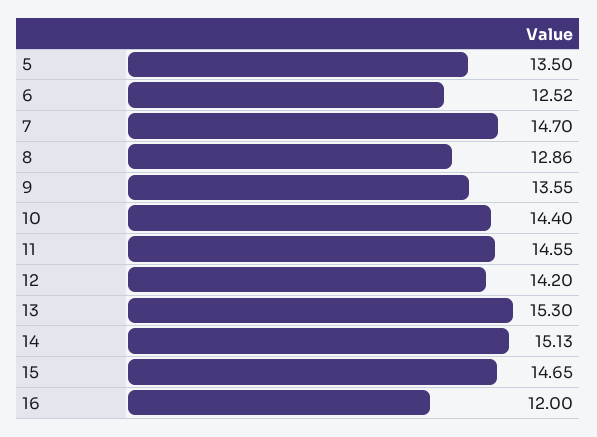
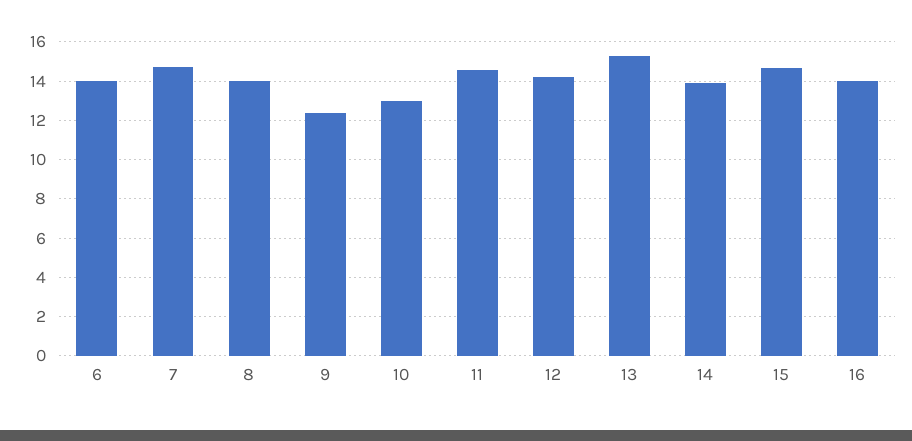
  {
-   "5": 13.5,
-   "6": 12.52,
+   "6": 14,
    "7": 14.7,
-   "8": 12.86,
+   "8": 14,
-   "9": 13.55,
+   "9": 12.5,
-   "10": 14.4,
+   "10": 13,
    "11": 14.55,
    "12": 14.2,
    "13": 15.3,
-   "14": 15.13,
+   "14": 14,
    "15": 14.65,
-   "16": 12
+   "16": 14
  }

